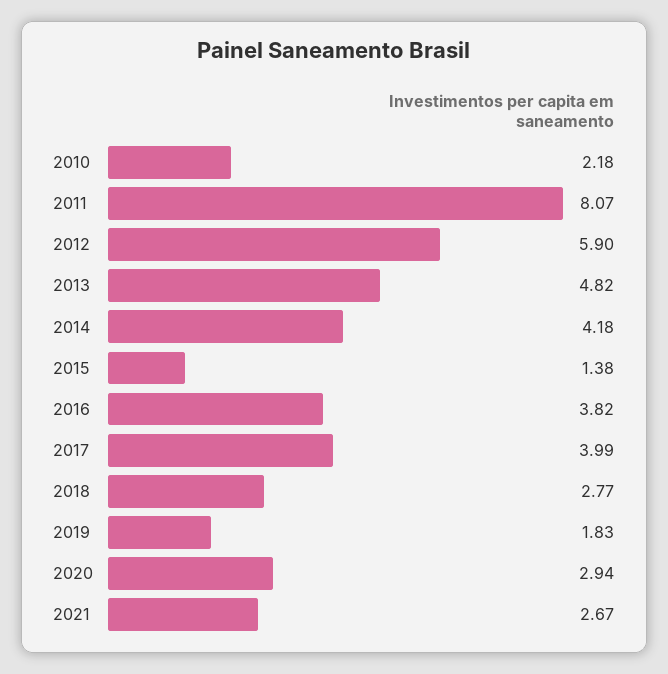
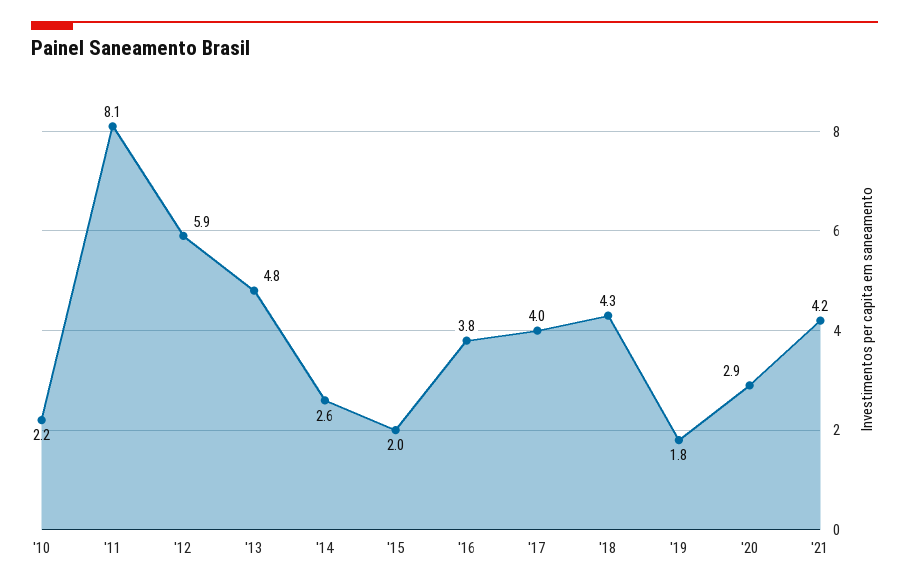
  {
    "2010": 2.18,
    "2011": 8.07,
    "2012": 5.9,
    "2013": 4.82,
-   "2014": 4.18,
+   "2014": 2.6,
-   "2015": 1.38,
+   "2015": 2,
    "2016": 3.82,
    "2017": 3.99,
-   "2018": 2.77,
+   "2018": 4.3,
    "2019": 1.83,
    "2020": 2.94,
-   "2021": 2.67
+   "2021": 4.2
  }

